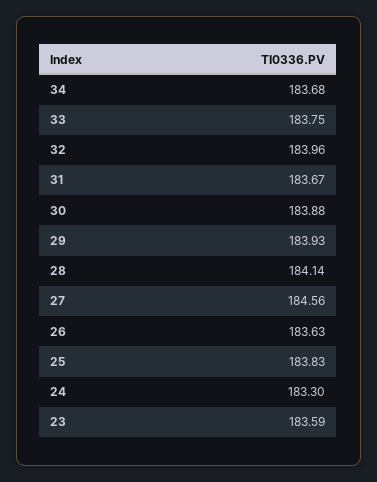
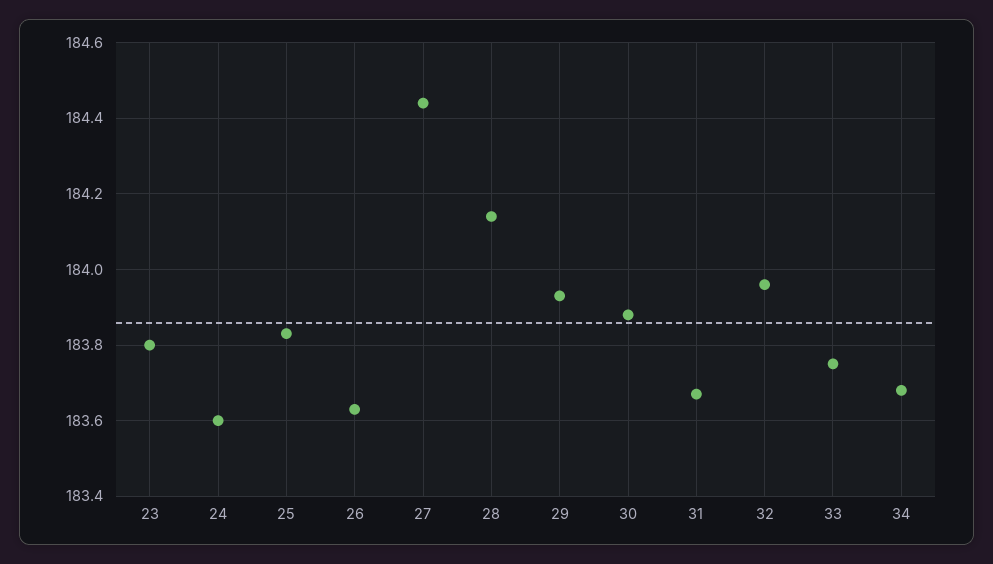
  {
    "34": 183.68,
    "33": 183.75,
    "32": 183.96,
    "31": 183.67,
    "30": 183.88,
    "29": 183.93,
    "28": 184.14,
-   "27": 184.56,
+   "27": 184.45,
    "26": 183.63,
    "25": 183.83,
-   "24": 183.3,
+   "24": 183.6,
-   "23": 183.59
+   "23": 183.8
  }

